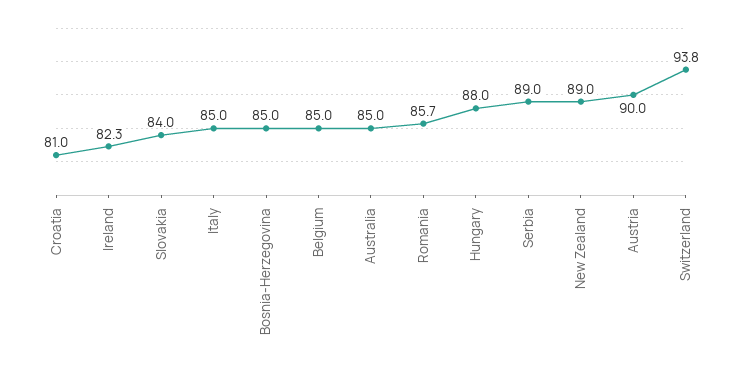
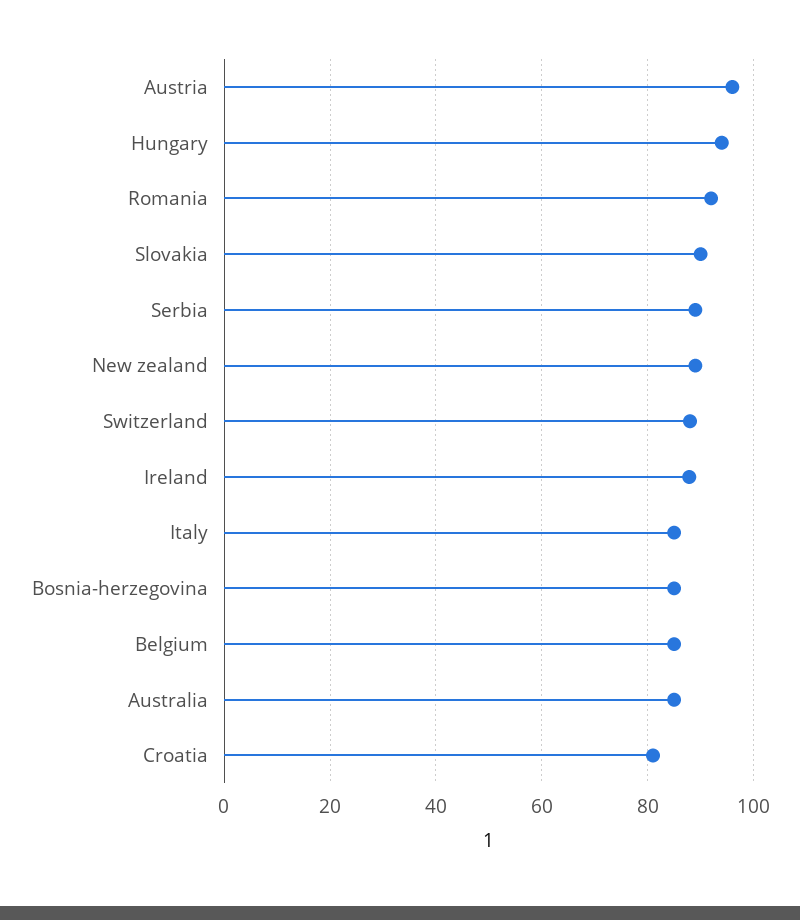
  {
    "Croatia": 81,
-   "Ireland": 82.3,
+   "Ireland": 88,
-   "Slovakia": 84,
+   "Slovakia": 90,
    "Italy": 85,
    "Bosnia-Herzegovina": 85,
    "Belgium": 85,
    "Australia": 85,
-   "Romania": 85.7,
+   "Romania": 92,
-   "Hungary": 88,
+   "Hungary": 94,
    "Serbia": 89,
    "New Zealand": 89,
-   "Austria": 90,
+   "Austria": 96,
-   "Switzerland": 93.8
+   "Switzerland": 88
  }

